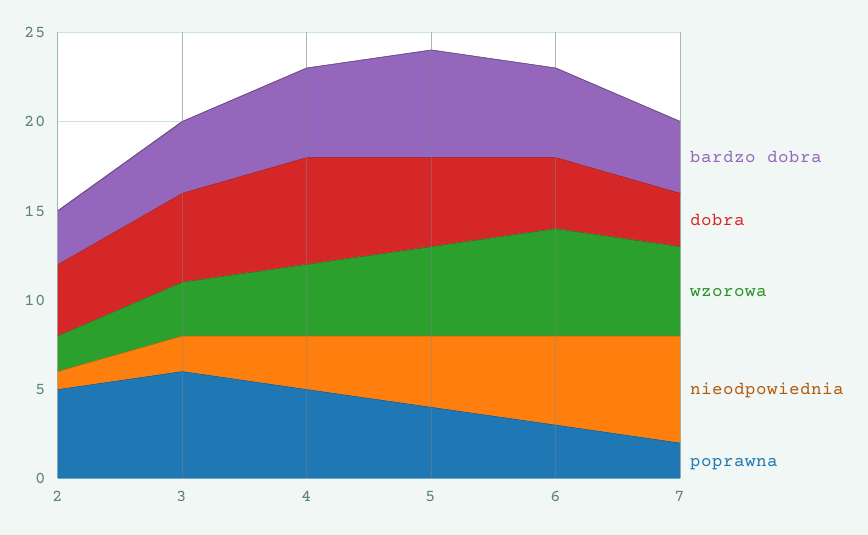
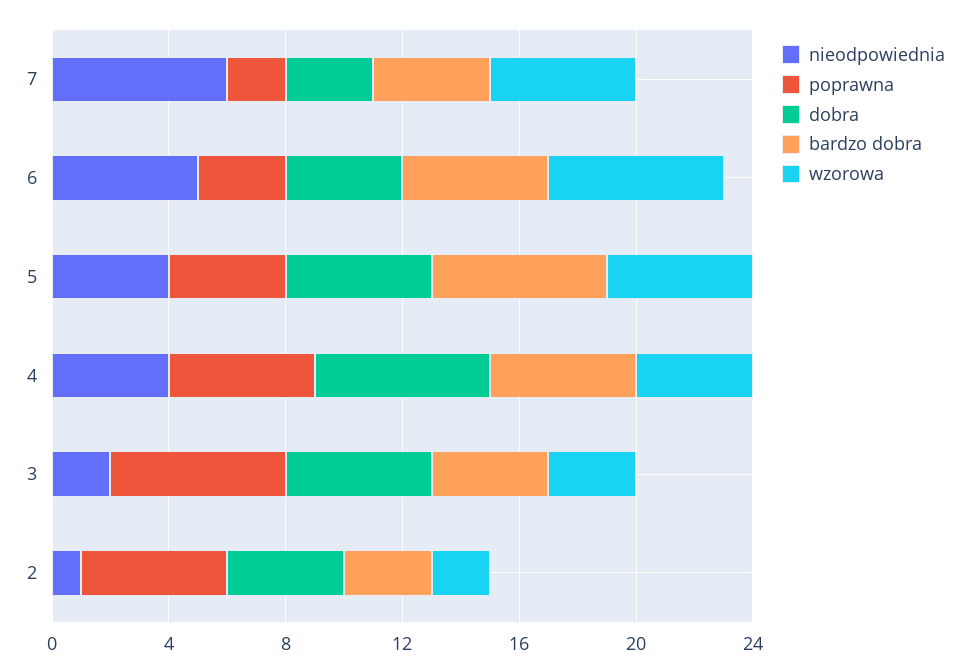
  {
    "bardzo dobra": {
      "2": 3,
      "3": 4,
      "4": 5,
      "5": 6,
      "6": 5,
      "7": 4
    },
    "dobra": {
      "2": 4,
      "3": 5,
      "4": 6,
      "5": 5,
      "6": 4,
      "7": 3
    },
    "wzorowa": {
      "2": 2,
      "3": 3,
      "4": 4,
      "5": 5,
      "6": 6,
      "7": 5
    },
    "nieodpowiednia": {
      "2": 1,
      "3": 2,
-     "4": 3,
+     "4": 4,
      "5": 4,
      "6": 5,
      "7": 6
    },
    "poprawna": {
      "2": 5,
      "3": 6,
      "4": 5,
      "5": 4,
      "6": 3,
      "7": 2
    }
  }

